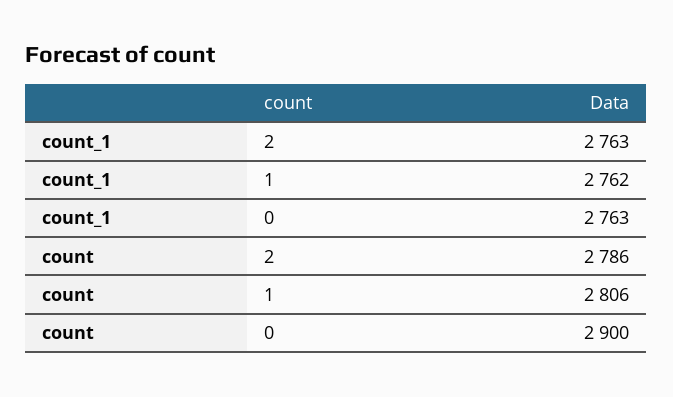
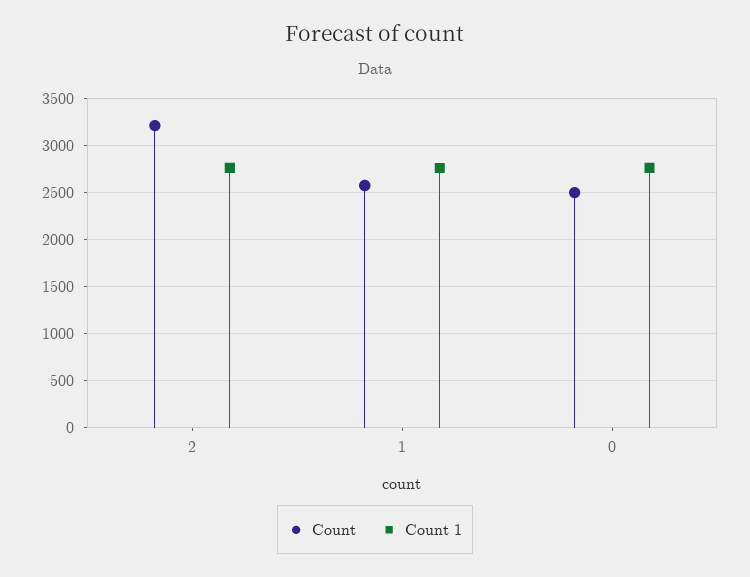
  {
    "count_1": {
      "2": 2763,
      "1": 2762,
      "0": 2763
    },
    "count": {
-     "2": 2786,
+     "2": 3200,
-     "1": 2806,
+     "1": 2600,
-     "0": 2900
+     "0": 2500
    }
  }

